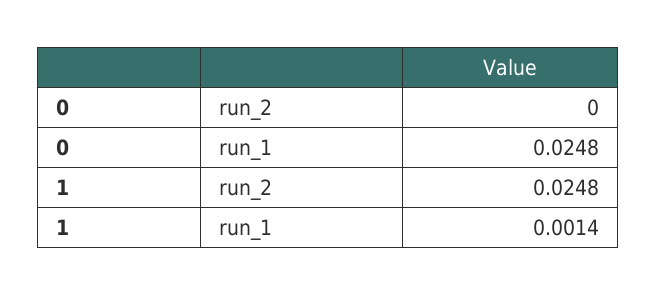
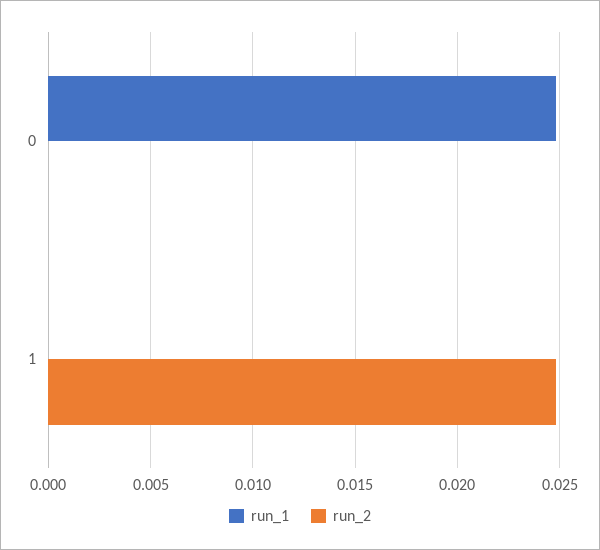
  {
    "run_2": {
      "0": 0,
      "1": 0.0248
    },
    "run_1": {
      "0": 0.0248,
-     "1": 0.0014
+     "1": 0
    }
  }

